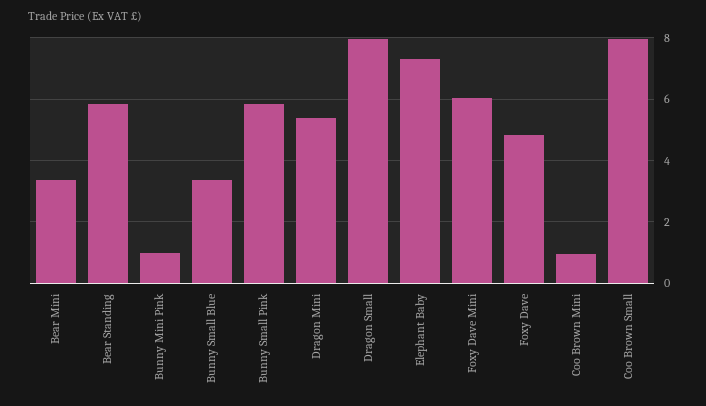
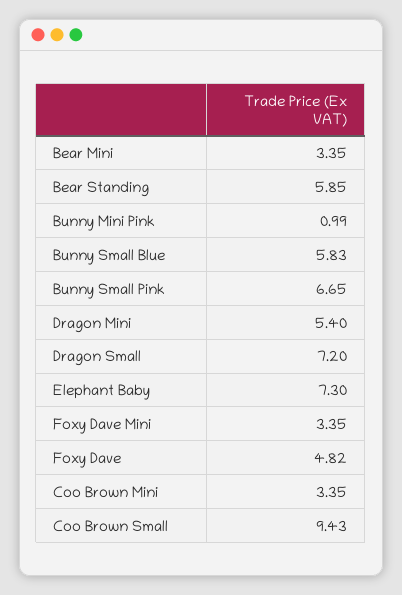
  {
    "Bear Mini": 3.35,
    "Bear Standing": 5.85,
    "Bunny Mini Pink": 0.99,
-   "Bunny Small Blue": 3.4,
+   "Bunny Small Blue": 5.83,
-   "Bunny Small Pink": 5.8,
+   "Bunny Small Pink": 6.65,
    "Dragon Mini": 5.4,
-   "Dragon Small": 8,
+   "Dragon Small": 7.2,
    "Elephant Baby": 7.3,
-   "Foxy Dave Mini": 6,
+   "Foxy Dave Mini": 3.35,
    "Foxy Dave": 4.82,
-   "Coo Brown Mini": 1,
+   "Coo Brown Mini": 3.35,
-   "Coo Brown Small": 8
+   "Coo Brown Small": 9.43
  }

